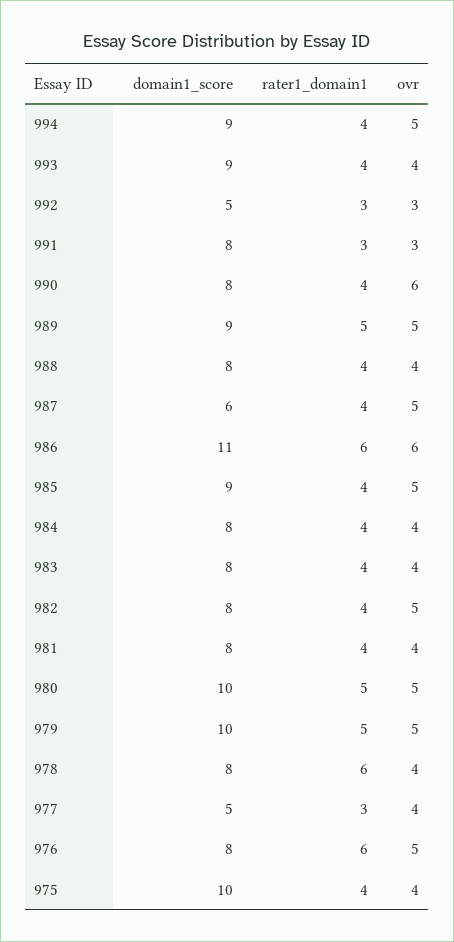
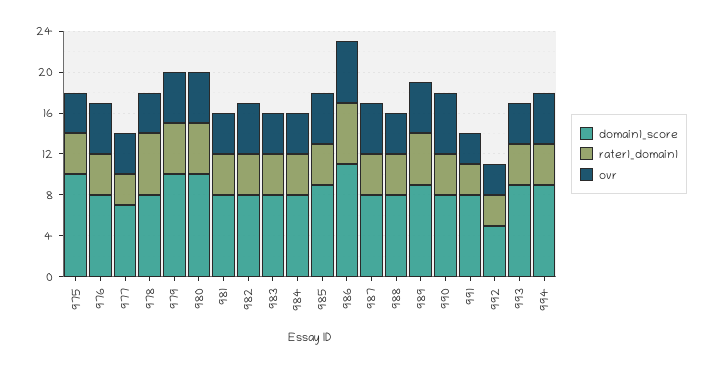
  {
    "domain1_score": {
      "994": 9,
      "993": 9,
      "992": 5,
      "991": 8,
      "990": 8,
      "989": 9,
      "988": 8,
-     "987": 6,
+     "987": 8,
      "986": 11,
      "985": 9,
      "984": 8,
      "983": 8,
      "982": 8,
      "981": 8,
      "980": 10,
      "979": 10,
      "978": 8,
-     "977": 5,
+     "977": 7,
      "976": 8,
      "975": 10
    },
    "rater1_domain1": {
      "994": 4,
      "993": 4,
      "992": 3,
      "991": 3,
      "990": 4,
      "989": 5,
      "988": 4,
      "987": 4,
      "986": 6,
      "985": 4,
      "984": 4,
      "983": 4,
      "982": 4,
      "981": 4,
      "980": 5,
      "979": 5,
      "978": 6,
      "977": 3,
-     "976": 6,
+     "976": 4,
      "975": 4
    },
    "ovr": {
      "994": 5,
      "993": 4,
      "992": 3,
      "991": 3,
      "990": 6,
      "989": 5,
      "988": 4,
      "987": 5,
      "986": 6,
      "985": 5,
      "984": 4,
      "983": 4,
      "982": 5,
      "981": 4,
      "980": 5,
      "979": 5,
      "978": 4,
      "977": 4,
      "976": 5,
      "975": 4
    }
  }

